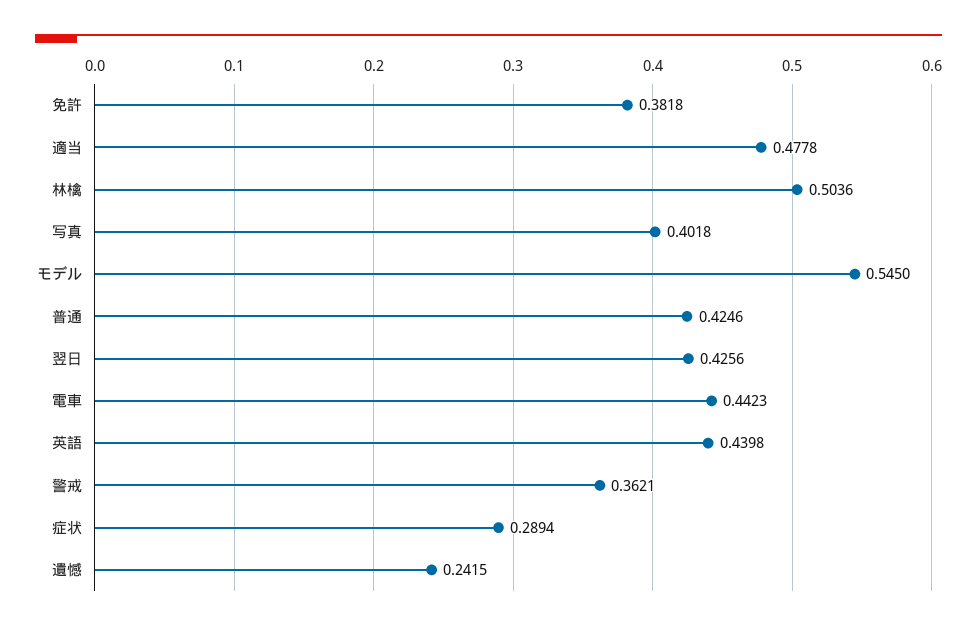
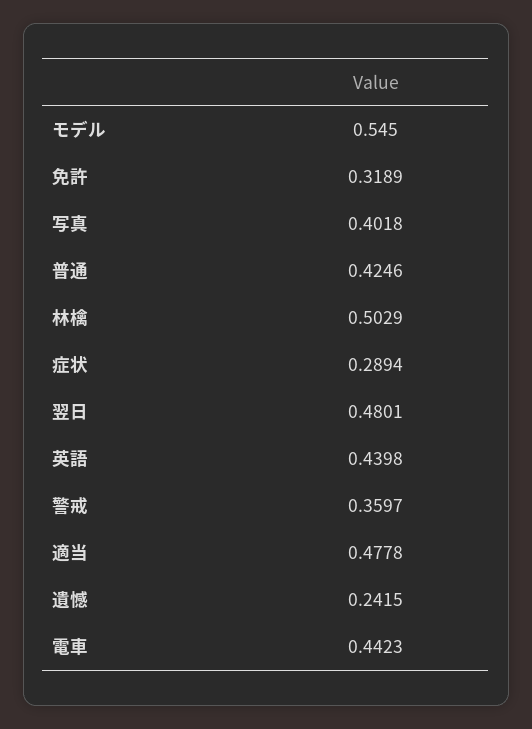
  {
-   "免許": 0.3818,
+   "免許": 0.3189,
    "適当": 0.4778,
-   "林檎": 0.5036,
+   "林檎": 0.5029,
    "写真": 0.4018,
    "モデル": 0.545,
    "普通": 0.4246,
-   "翌日": 0.4256,
+   "翌日": 0.4801,
    "電車": 0.4423,
    "英語": 0.4398,
-   "警戒": 0.3621,
+   "警戒": 0.3597,
    "症状": 0.2894,
    "遺憾": 0.2415
  }

